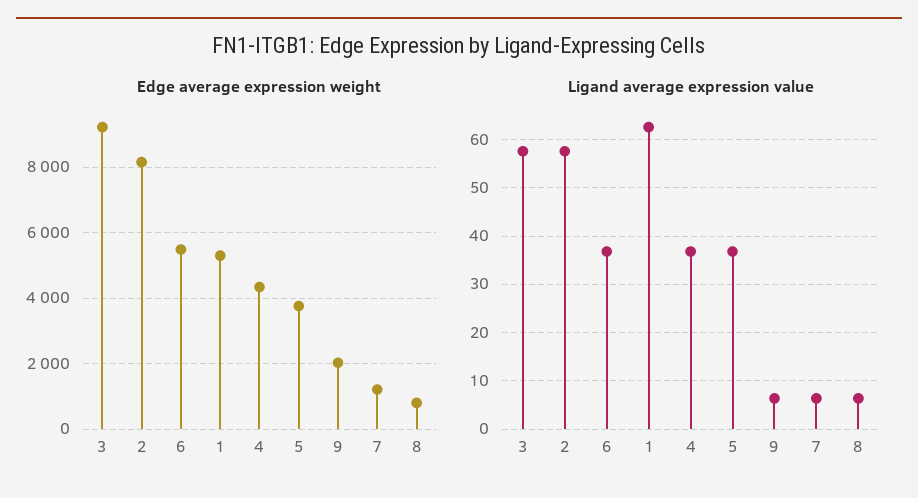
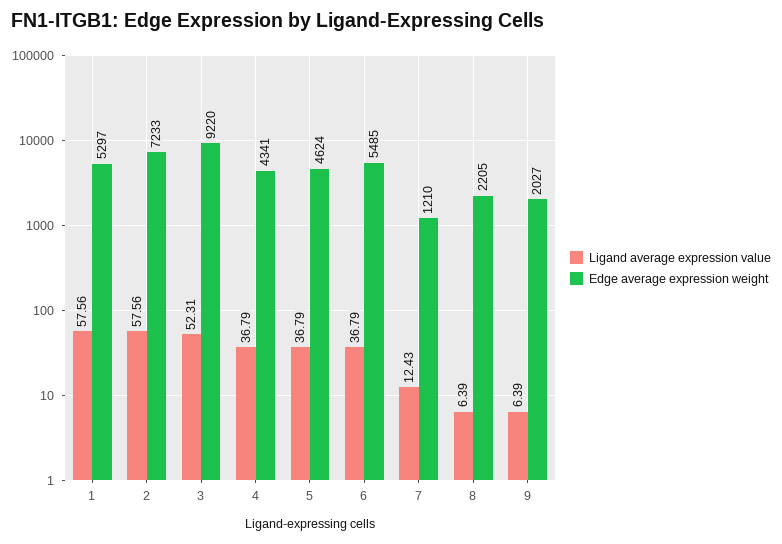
  {
    "Edge average expression weight": {
      "3": 9220,
-     "2": 8200,
+     "2": 7233,
      "6": 5485,
      "1": 5297,
      "4": 4341,
-     "5": 3800,
+     "5": 4624,
      "9": 2027,
      "7": 1210,
-     "8": 800
+     "8": 2205
    },
    "Ligand average expression value": {
-     "3": 58,
+     "3": 52.31,
      "2": 57.56,
      "6": 36.79,
-     "1": 62,
+     "1": 57.56,
      "4": 36.79,
      "5": 36.79,
      "9": 6.39,
-     "7": 6,
+     "7": 12.43,
      "8": 6.39
    }
  }

